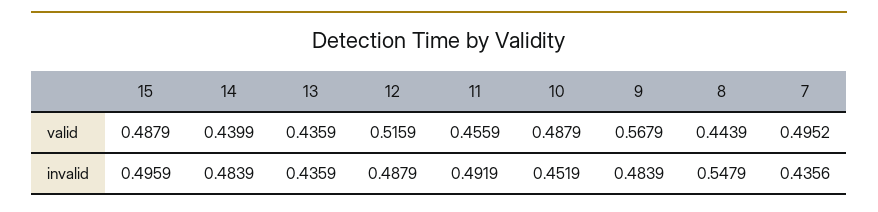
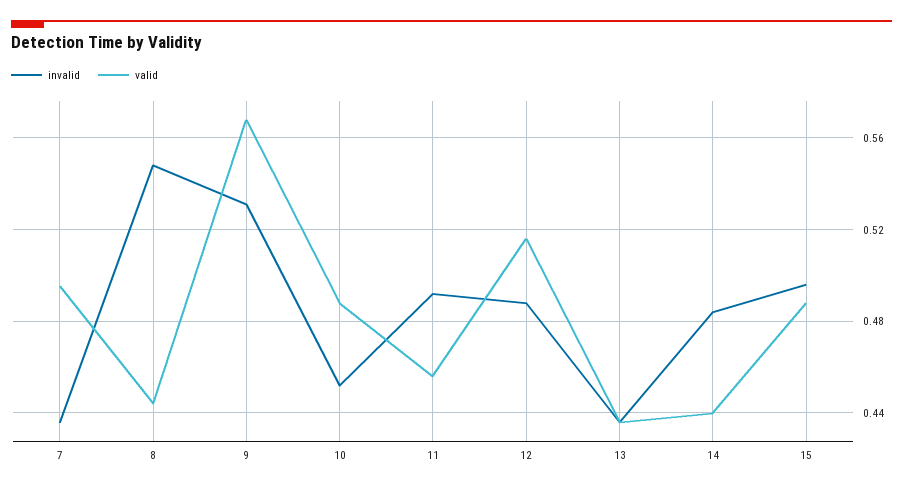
  {
    "valid": {
      "15": 0.4879,
      "14": 0.4399,
      "13": 0.4359,
      "12": 0.5159,
      "11": 0.4559,
      "10": 0.4879,
      "9": 0.5679,
      "8": 0.4439,
      "7": 0.4952
    },
    "invalid": {
      "15": 0.4959,
      "14": 0.4839,
      "13": 0.4359,
      "12": 0.4879,
      "11": 0.4919,
      "10": 0.4519,
-     "9": 0.4839,
+     "9": 0.53,
      "8": 0.5479,
      "7": 0.4356
    }
  }

